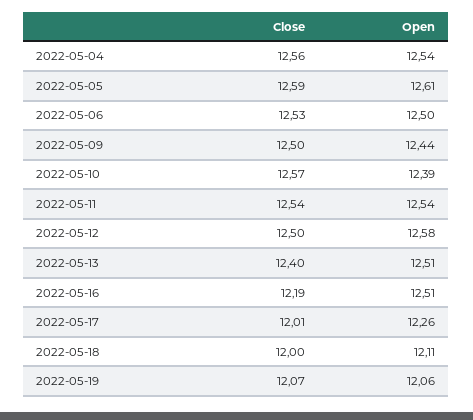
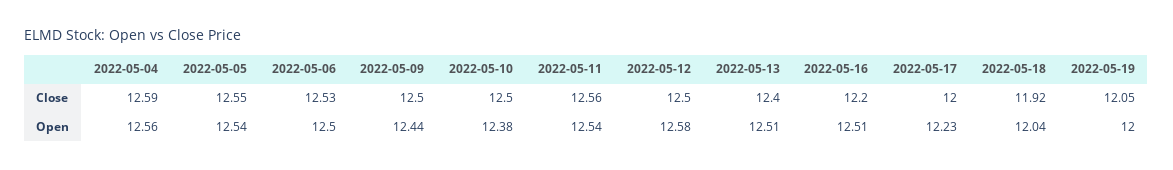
  {
    "Close": {
-     "2022-05-04": 12.56,
+     "2022-05-04": 12.59,
-     "2022-05-05": 12.59,
+     "2022-05-05": 12.55,
      "2022-05-06": 12.53,
      "2022-05-09": 12.5,
-     "2022-05-10": 12.57,
+     "2022-05-10": 12.5,
-     "2022-05-11": 12.54,
+     "2022-05-11": 12.56,
      "2022-05-12": 12.5,
      "2022-05-13": 12.4,
-     "2022-05-16": 12.19,
+     "2022-05-16": 12.2,
-     "2022-05-17": 12.01,
+     "2022-05-17": 12,
-     "2022-05-18": 12,
+     "2022-05-18": 11.92,
-     "2022-05-19": 12.07
+     "2022-05-19": 12.05
    },
    "Open": {
-     "2022-05-04": 12.54,
+     "2022-05-04": 12.56,
-     "2022-05-05": 12.61,
+     "2022-05-05": 12.54,
      "2022-05-06": 12.5,
      "2022-05-09": 12.44,
-     "2022-05-10": 12.39,
+     "2022-05-10": 12.38,
      "2022-05-11": 12.54,
      "2022-05-12": 12.58,
      "2022-05-13": 12.51,
      "2022-05-16": 12.51,
-     "2022-05-17": 12.26,
+     "2022-05-17": 12.23,
-     "2022-05-18": 12.11,
+     "2022-05-18": 12.04,
-     "2022-05-19": 12.06
+     "2022-05-19": 12
    }
  }

